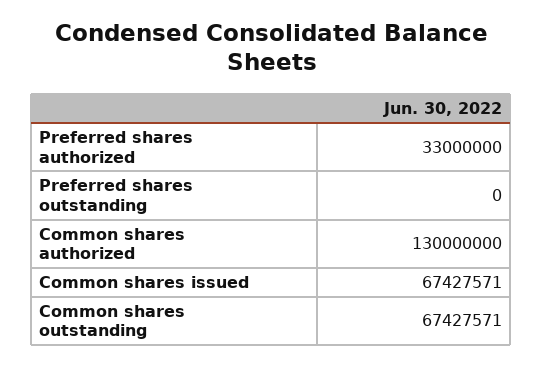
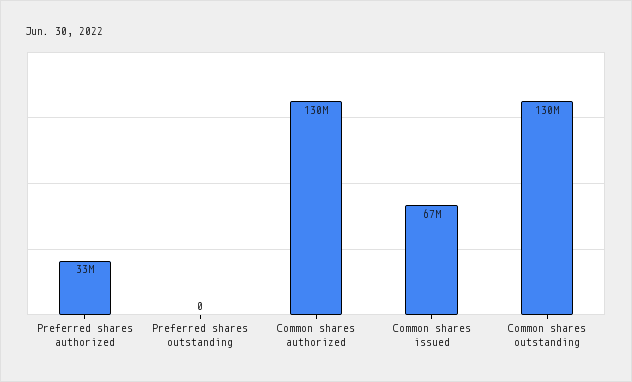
  {
    "Preferred shares authorized": 33000000,
    "Preferred shares outstanding": 0,
    "Common shares authorized": 130000000,
    "Common shares issued": 67427571,
-   "Common shares outstanding": 67427571
+   "Common shares outstanding": 130000000
  }

